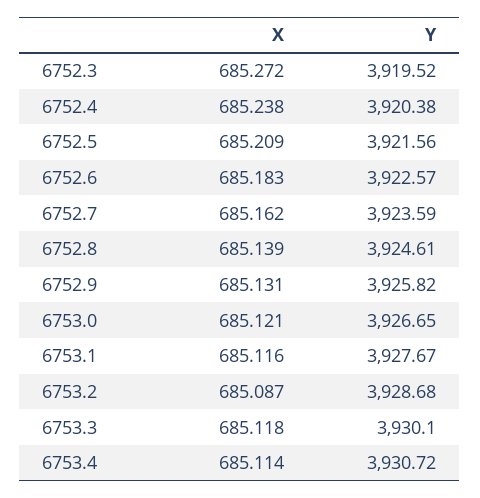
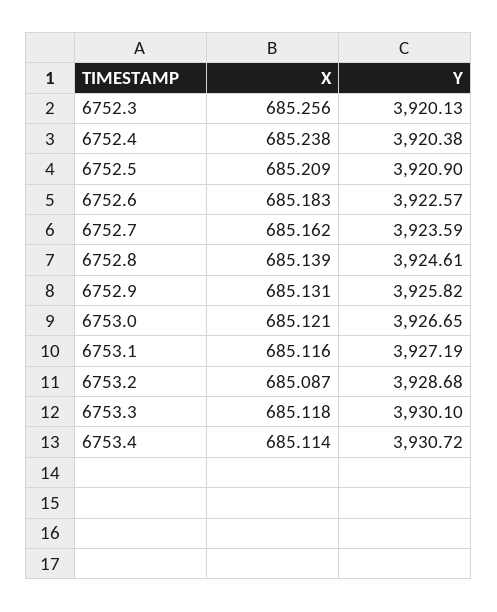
  {
    "X": {
-     "6752.3": 685.272,
+     "6752.3": 685.256,
      "6752.4": 685.238,
      "6752.5": 685.209,
      "6752.6": 685.183,
      "6752.7": 685.162,
      "6752.8": 685.139,
      "6752.9": 685.131,
      "6753.0": 685.121,
      "6753.1": 685.116,
      "6753.2": 685.087,
      "6753.3": 685.118,
      "6753.4": 685.114
    },
    "Y": {
-     "6752.3": 3919.52,
+     "6752.3": 3920.13,
      "6752.4": 3920.38,
-     "6752.5": 3921.56,
+     "6752.5": 3920.9,
      "6752.6": 3922.57,
      "6752.7": 3923.59,
      "6752.8": 3924.61,
      "6752.9": 3925.82,
      "6753.0": 3926.65,
-     "6753.1": 3927.67,
+     "6753.1": 3927.19,
      "6753.2": 3928.68,
      "6753.3": 3930.1,
      "6753.4": 3930.72
    }
  }

